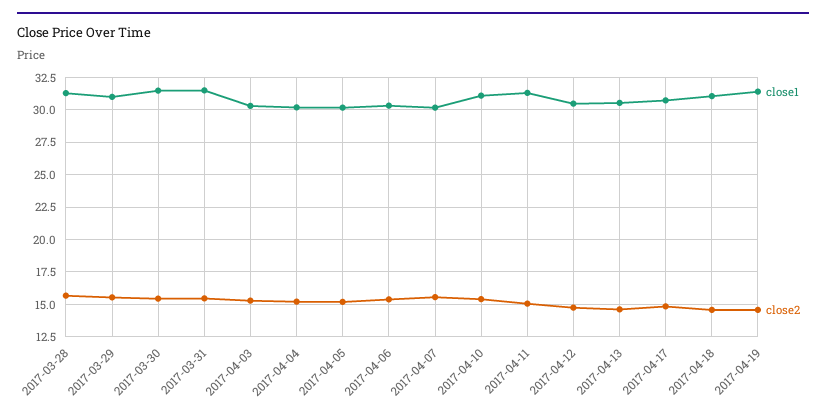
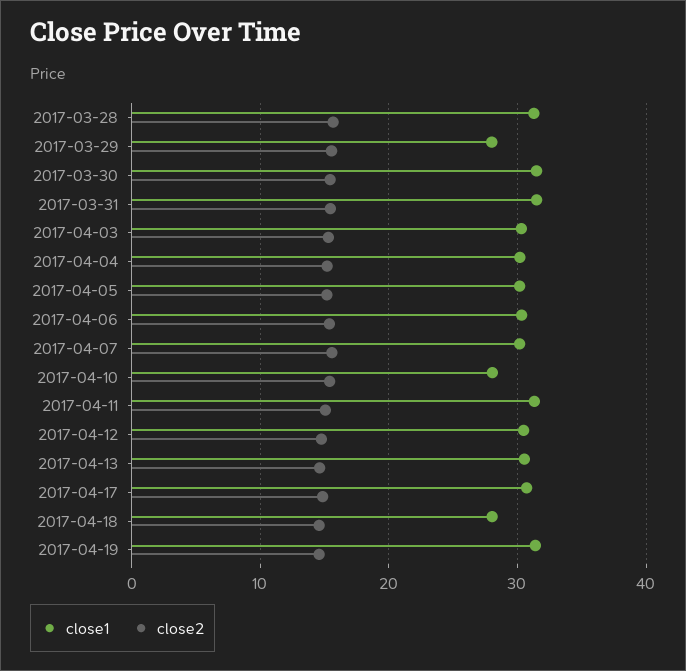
  {
    "close1": {
      "2017-03-28": 31.5,
-     "2017-03-29": 31,
+     "2017-03-29": 28,
      "2017-03-30": 31.5,
      "2017-03-31": 31.5,
      "2017-04-03": 30.5,
      "2017-04-04": 30,
      "2017-04-05": 30,
      "2017-04-06": 30.5,
      "2017-04-07": 30,
-     "2017-04-10": 31,
+     "2017-04-10": 28,
      "2017-04-11": 31.5,
      "2017-04-12": 30.5,
      "2017-04-13": 30.5,
      "2017-04-17": 30.5,
-     "2017-04-18": 31,
+     "2017-04-18": 28,
      "2017-04-19": 31.5
    },
    "close2": {
      "2017-03-28": 15.5,
      "2017-03-29": 15.5,
      "2017-03-30": 15.5,
      "2017-03-31": 15.5,
      "2017-04-03": 15.5,
      "2017-04-04": 15,
      "2017-04-05": 15,
      "2017-04-06": 15.5,
      "2017-04-07": 15.5,
      "2017-04-10": 15.5,
      "2017-04-11": 15,
      "2017-04-12": 15,
      "2017-04-13": 14.5,
      "2017-04-17": 15,
      "2017-04-18": 14.5,
      "2017-04-19": 14.5
    }
  }

